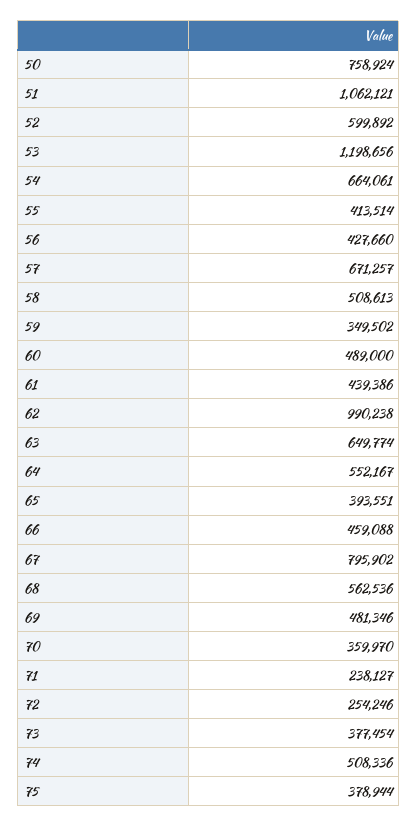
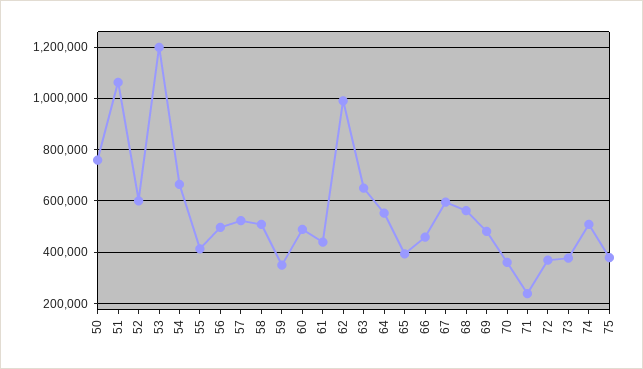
  {
    "50": 758924,
    "51": 1062121,
    "52": 599892,
    "53": 1198656,
    "54": 664061,
    "55": 413514,
-   "56": 427660,
+   "56": 500000,
-   "57": 671257,
+   "57": 525000,
    "58": 508613,
    "59": 349502,
    "60": 489000,
    "61": 439386,
    "62": 990238,
    "63": 649774,
    "64": 552167,
    "65": 393551,
    "66": 459088,
-   "67": 795902,
+   "67": 600000,
    "68": 562536,
    "69": 481346,
    "70": 359970,
    "71": 238127,
-   "72": 254246,
+   "72": 375000,
    "73": 377454,
    "74": 508336,
    "75": 378944
  }

